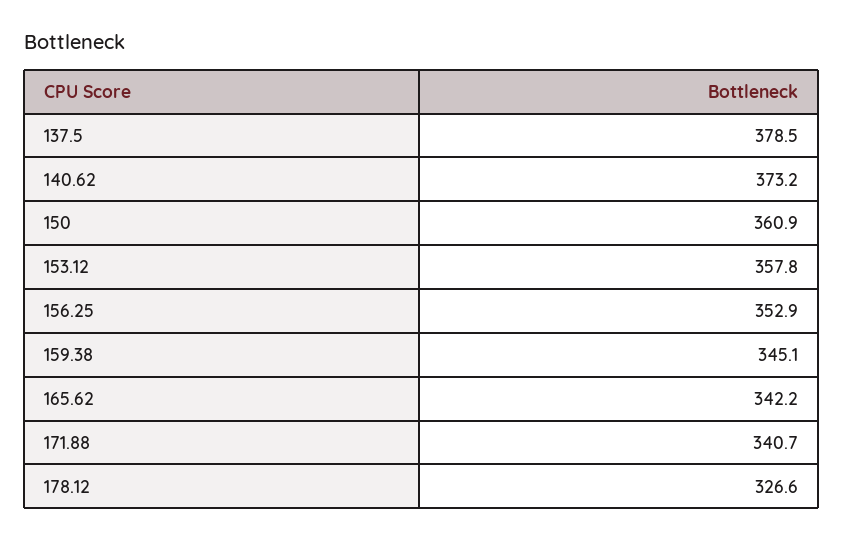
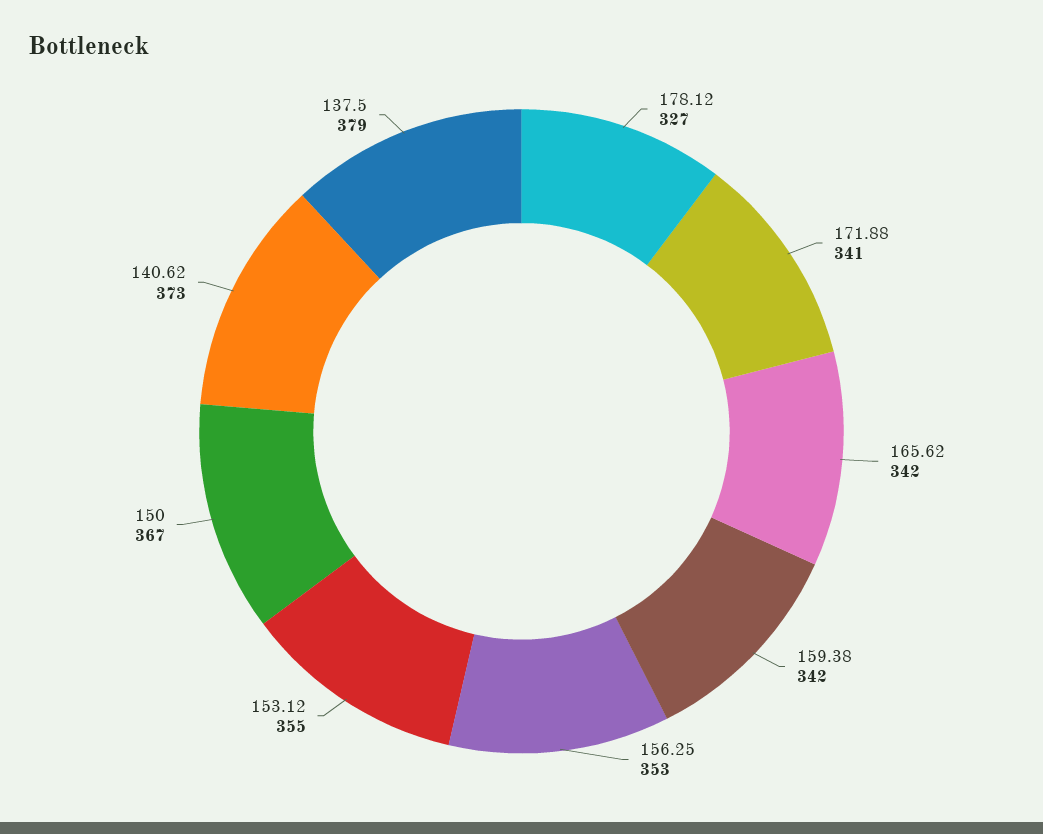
  {
    "137.5": 378.5,
    "140.62": 373.2,
-   "150": 360.9,
+   "150": 367,
-   "153.12": 357.8,
+   "153.12": 355,
    "156.25": 352.9,
-   "159.38": 345.1,
+   "159.38": 342,
    "165.62": 342.2,
    "171.88": 340.7,
    "178.12": 326.6
  }

